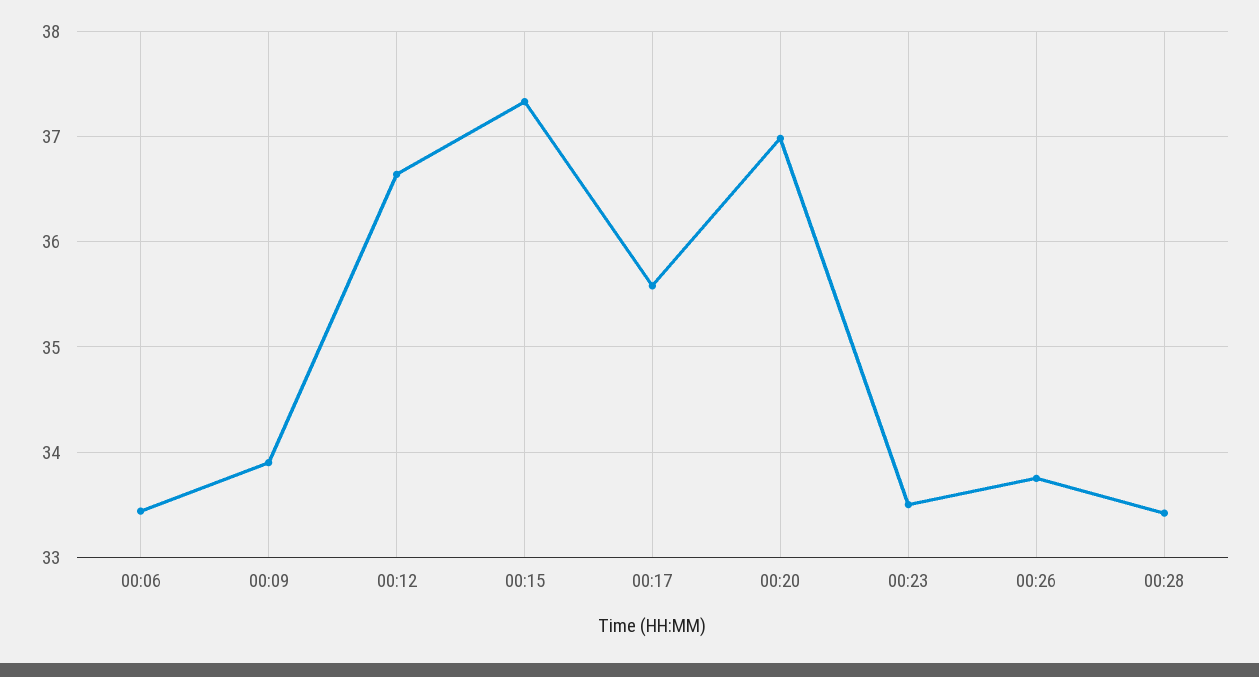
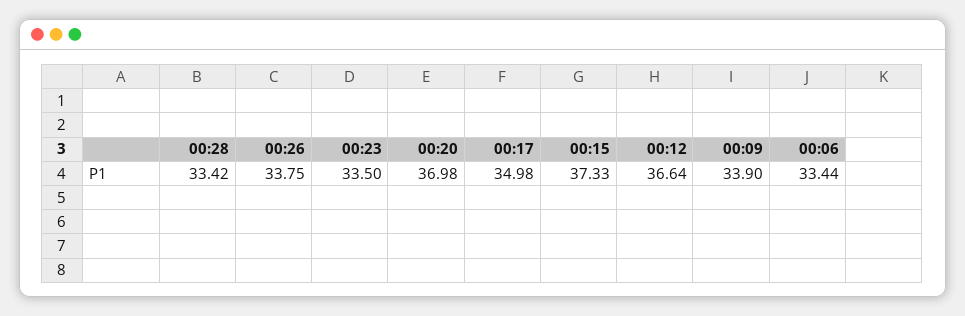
  {
    "00:06": 33.44,
    "00:09": 33.9,
    "00:12": 36.64,
    "00:15": 37.33,
-   "00:17": 35.6,
+   "00:17": 34.98,
    "00:20": 36.98,
    "00:23": 33.5,
    "00:26": 33.75,
    "00:28": 33.42
  }

